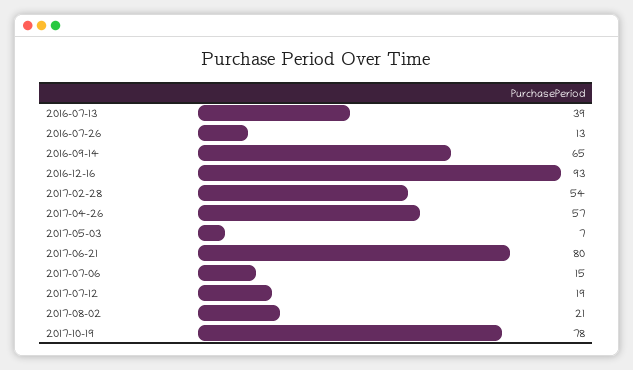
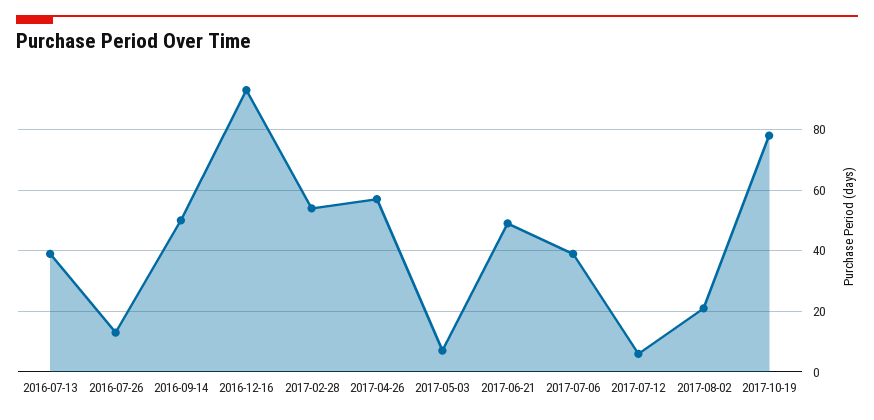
  {
    "2016-07-13": 39,
    "2016-07-26": 13,
-   "2016-09-14": 65,
+   "2016-09-14": 50,
    "2016-12-16": 93,
    "2017-02-28": 54,
    "2017-04-26": 57,
    "2017-05-03": 7,
-   "2017-06-21": 80,
+   "2017-06-21": 50,
-   "2017-07-06": 15,
+   "2017-07-06": 40,
-   "2017-07-12": 19,
+   "2017-07-12": 5,
    "2017-08-02": 21,
    "2017-10-19": 78
  }

